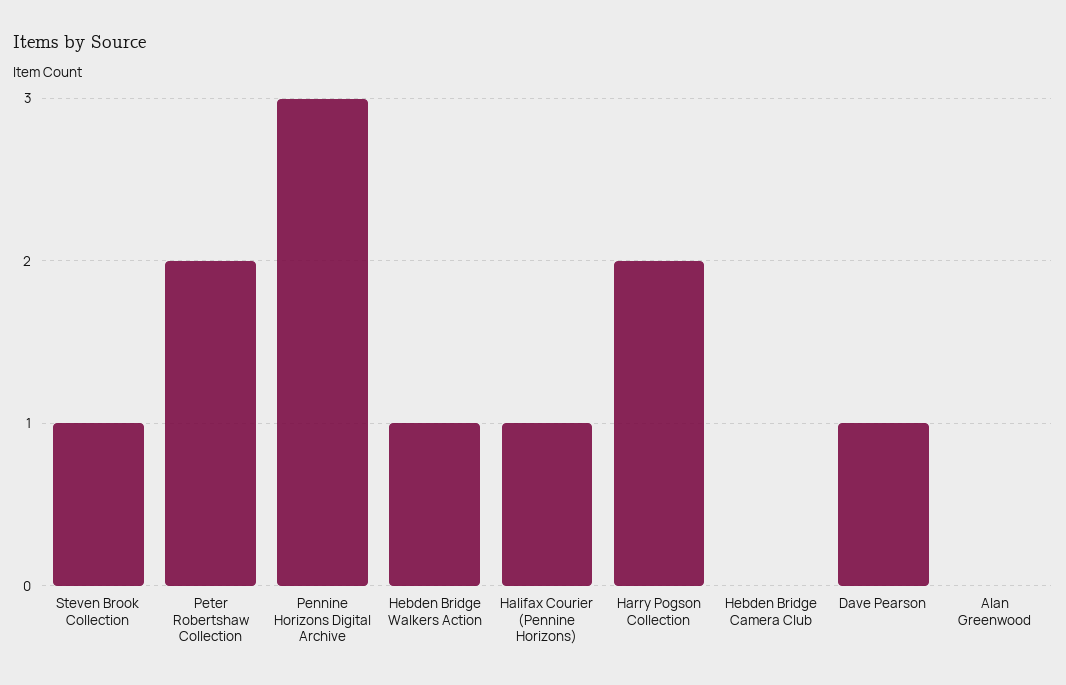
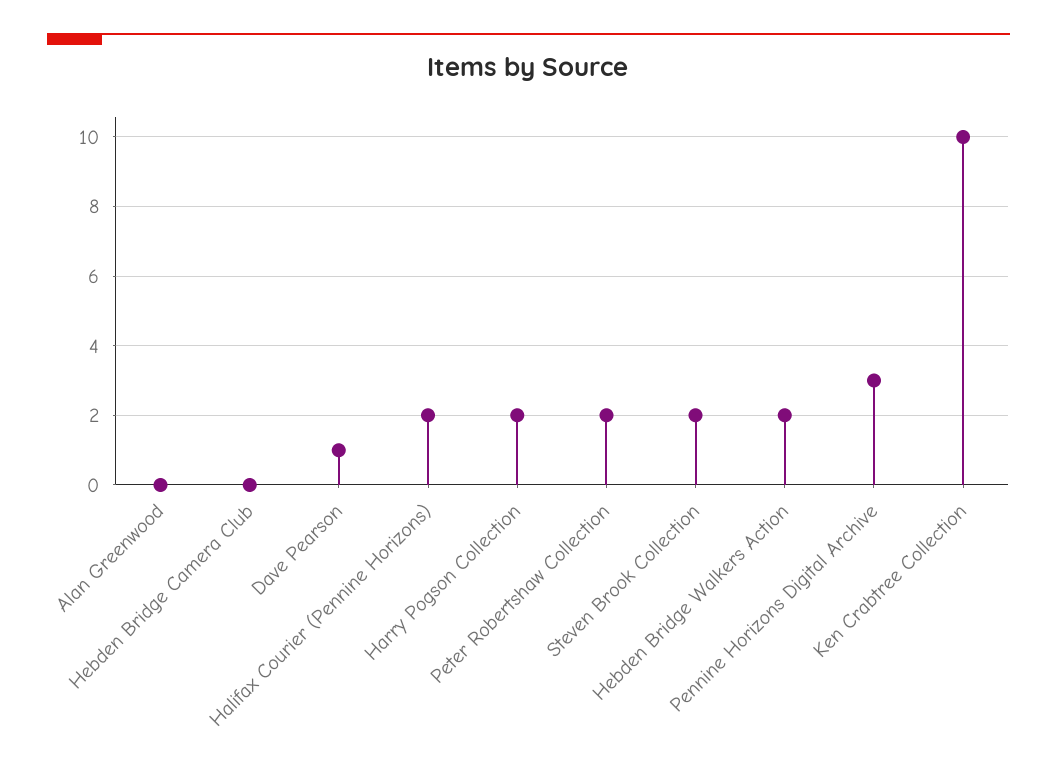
  {
-   "Steven Brook Collection": 1,
+   "Steven Brook Collection": 2,
    "Peter Robertshaw Collection": 2,
    "Pennine Horizons Digital Archive": 3,
-   "Hebden Bridge Walkers Action": 1,
+   "Hebden Bridge Walkers Action": 2,
-   "Halifax Courier (Pennine Horizons)": 1,
+   "Halifax Courier (Pennine Horizons)": 2,
    "Harry Pogson Collection": 2,
    "Hebden Bridge Camera Club": 0,
    "Dave Pearson": 1,
-   "Alan Greenwood": 0
+   "Alan Greenwood": 0,
+   "Ken Crabtree Collection": 10
  }

